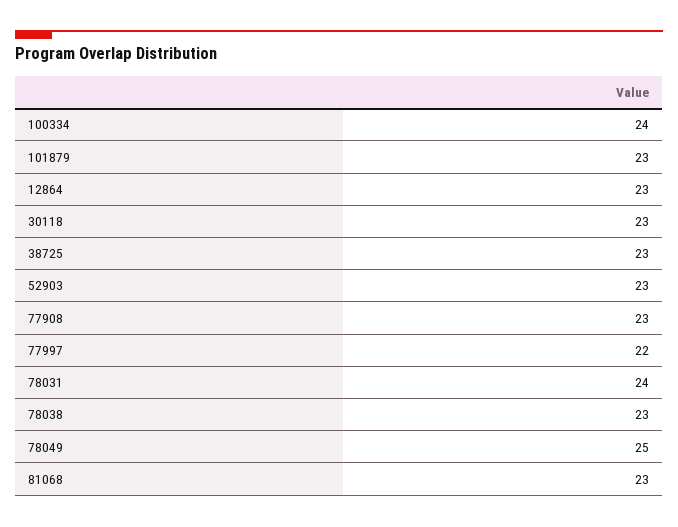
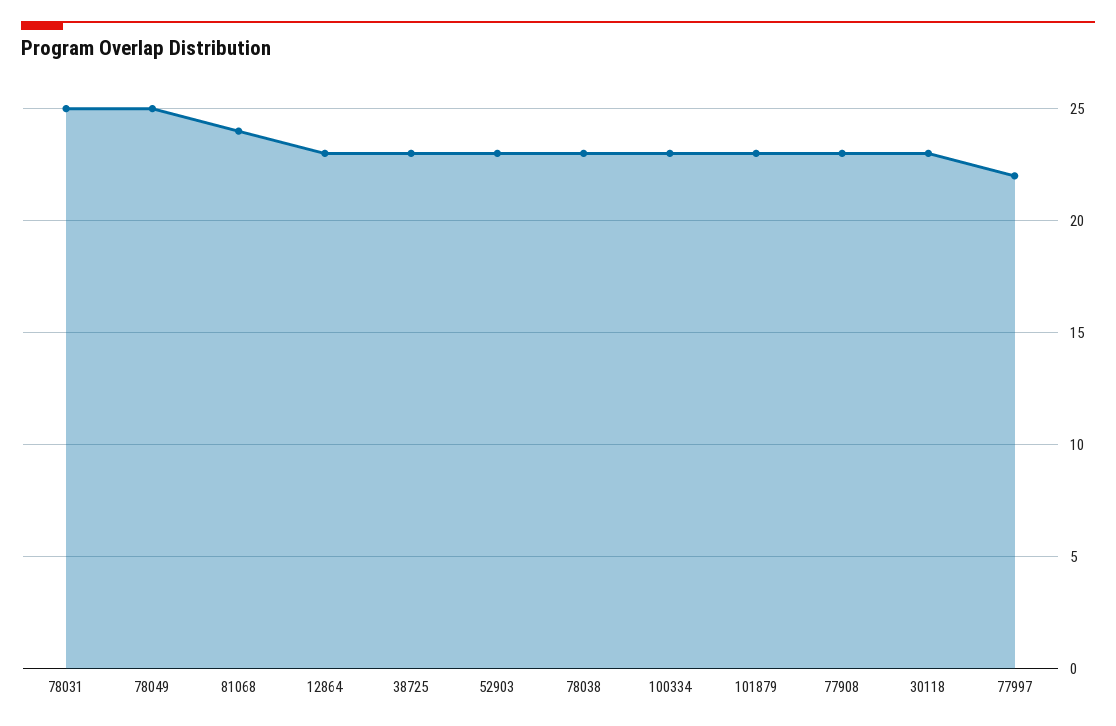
  {
-   "100334": 24,
+   "100334": 23,
    "101879": 23,
    "12864": 23,
    "30118": 23,
    "38725": 23,
    "52903": 23,
    "77908": 23,
    "77997": 22,
-   "78031": 24,
+   "78031": 25,
    "78038": 23,
    "78049": 25,
-   "81068": 23
+   "81068": 24
  }

